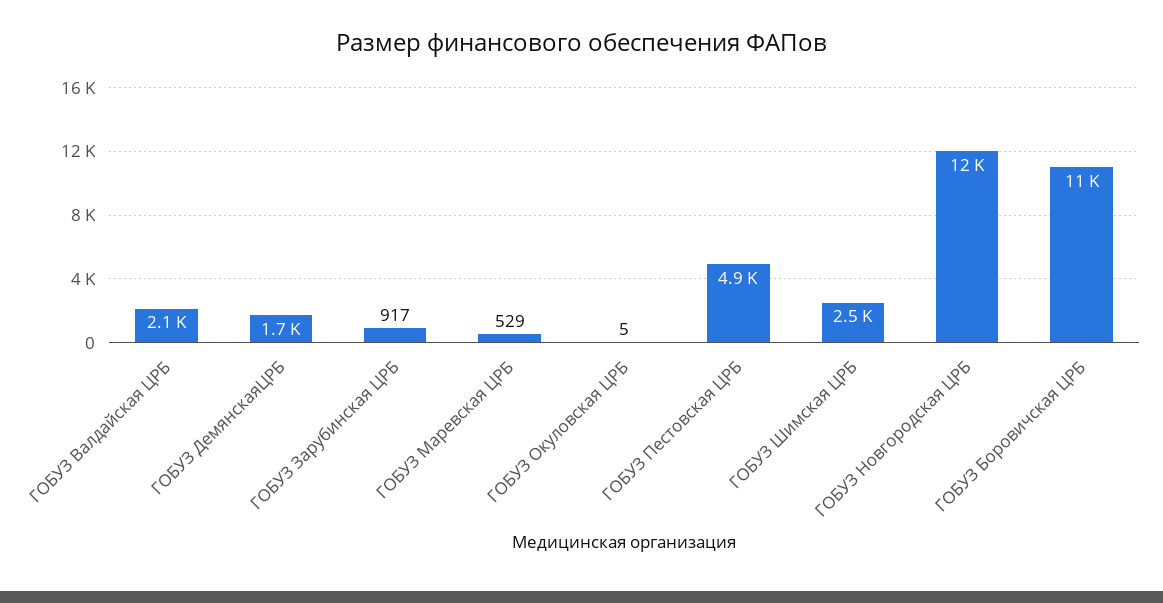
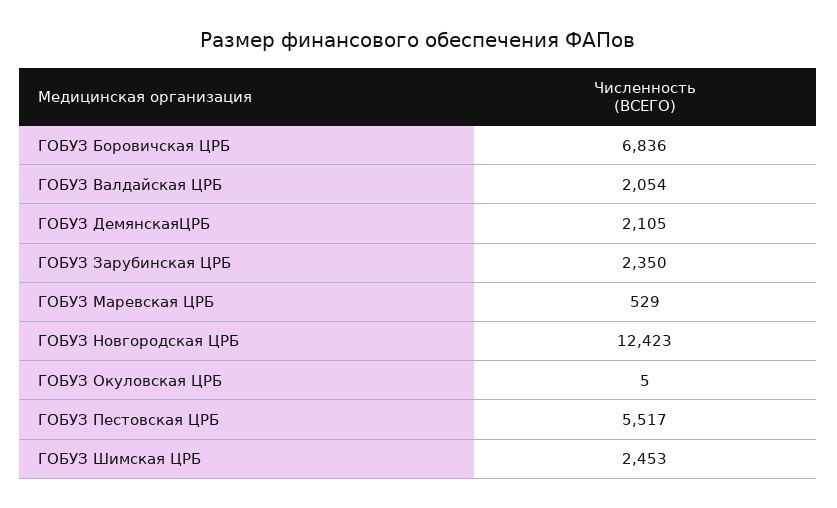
  {
    "ГОБУЗ Валдайская ЦРБ": 2054,
-   "ГОБУЗ ДемянскаяЦРБ": 1700,
+   "ГОБУЗ ДемянскаяЦРБ": 2105,
-   "ГОБУЗ Зарубинская ЦРБ": 917,
+   "ГОБУЗ Зарубинская ЦРБ": 2350,
    "ГОБУЗ Маревская ЦРБ": 529,
    "ГОБУЗ Окуловская ЦРБ": 5,
-   "ГОБУЗ Пестовская ЦРБ": 4900,
+   "ГОБУЗ Пестовская ЦРБ": 5517,
    "ГОБУЗ Шимская ЦРБ": 2453,
    "ГОБУЗ Новгородская ЦРБ": 12423,
-   "ГОБУЗ Боровичская ЦРБ": 11000
+   "ГОБУЗ Боровичская ЦРБ": 6836
  }

